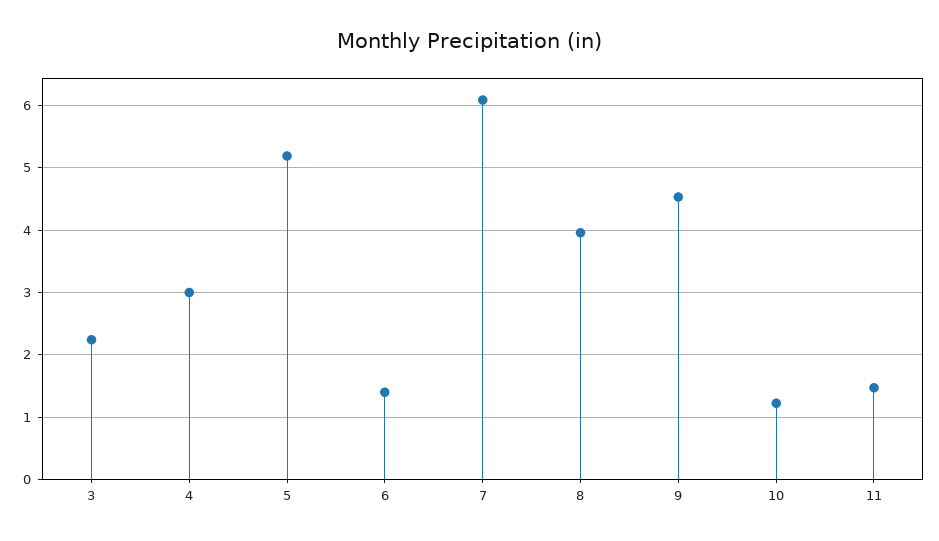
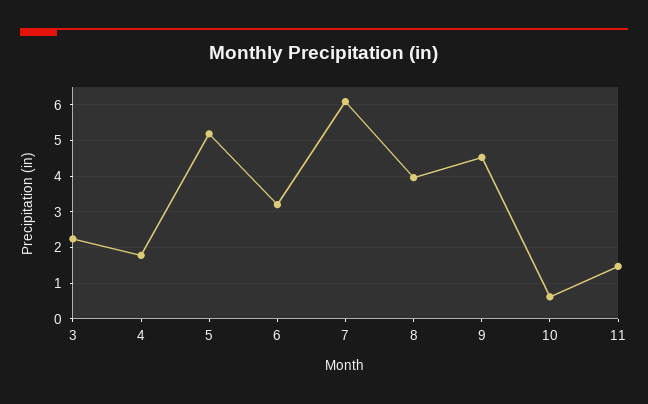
  {
    "3": 2.2,
-   "4": 3,
+   "4": 1.8,
    "5": 5.2,
-   "6": 1.4,
+   "6": 3.2,
    "7": 6.1,
    "8": 4,
    "9": 4.5,
-   "10": 1.2,
+   "10": 0.6,
    "11": 1.5
  }

